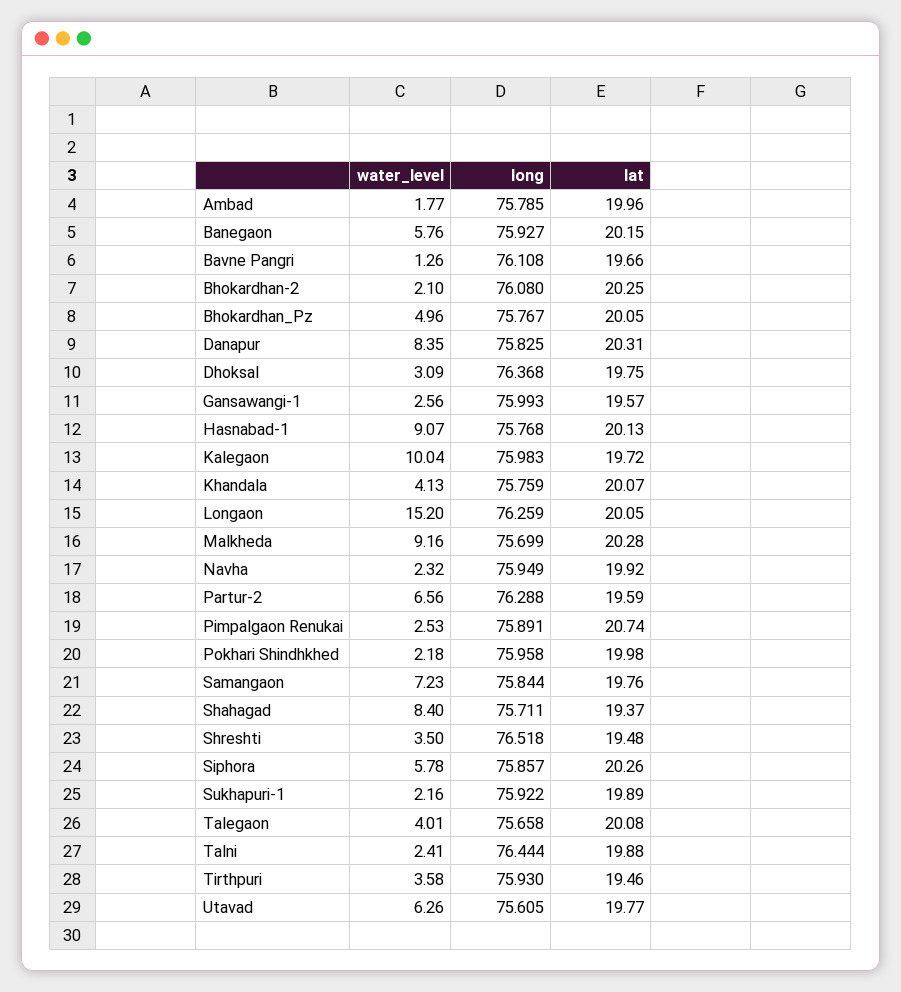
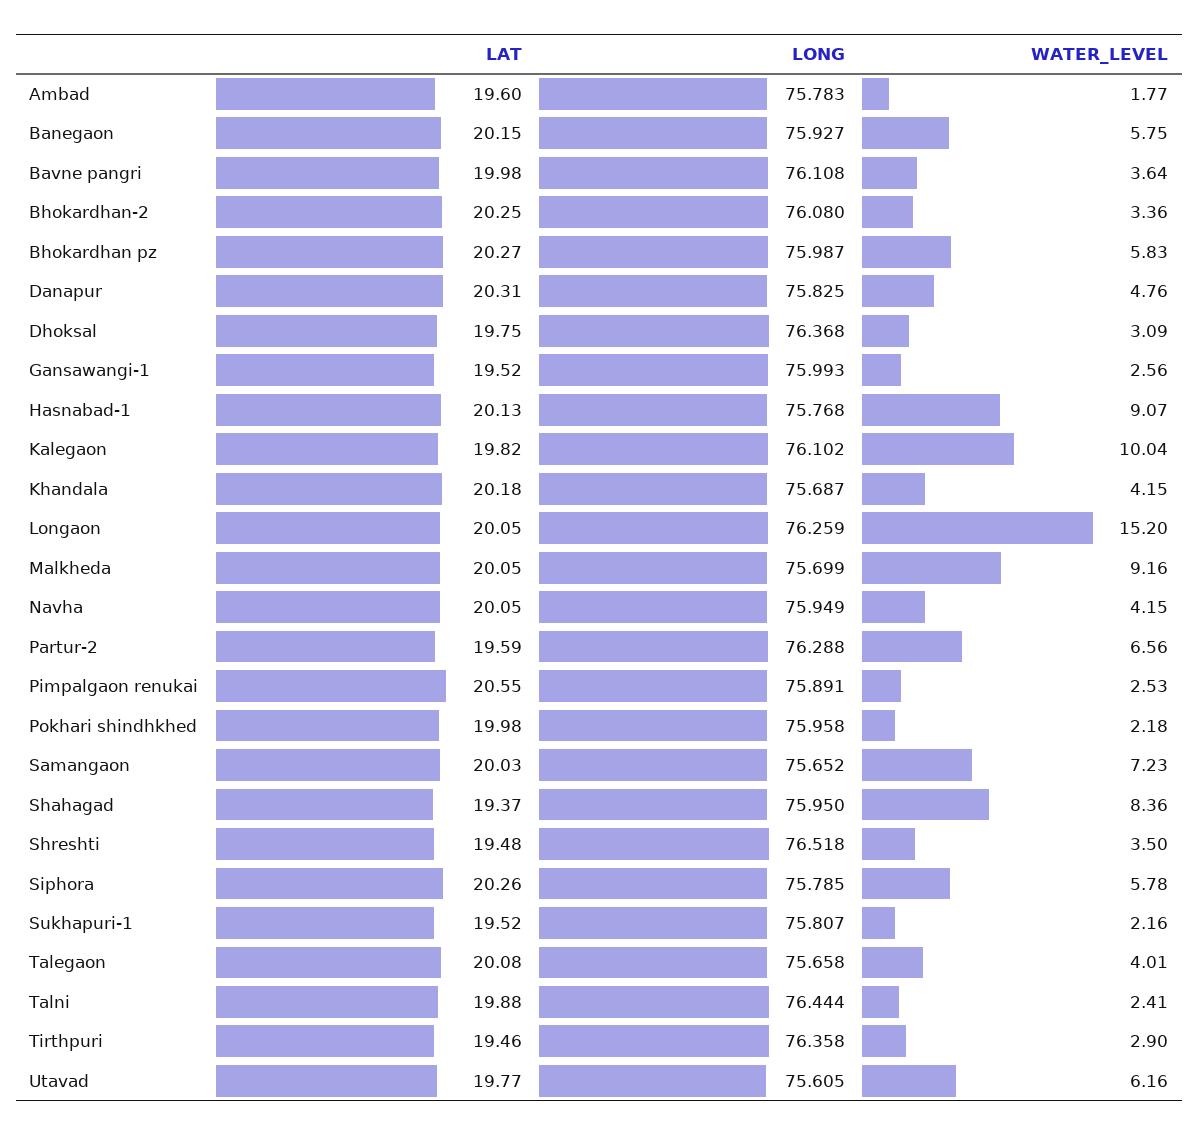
  {
    "water_level": {
      "Ambad": 1.77,
-     "Banegaon": 5.76,
+     "Banegaon": 5.75,
-     "Bavne Pangri": 1.26,
+     "Bavne Pangri": 3.64,
-     "Bhokardhan-2": 2.1,
+     "Bhokardhan-2": 3.36,
-     "Bhokardhan_Pz": 4.96,
+     "Bhokardhan_Pz": 5.83,
-     "Danapur": 8.35,
+     "Danapur": 4.76,
      "Dhoksal": 3.09,
      "Gansawangi-1": 2.56,
      "Hasnabad-1": 9.07,
      "Kalegaon": 10.04,
-     "Khandala": 4.13,
+     "Khandala": 4.15,
      "Longaon": 15.2,
      "Malkheda": 9.16,
-     "Navha": 2.32,
+     "Navha": 4.15,
      "Partur-2": 6.56,
      "Pimpalgaon Renukai": 2.53,
      "Pokhari Shindhkhed": 2.18,
      "Samangaon": 7.23,
-     "Shahagad": 8.4,
+     "Shahagad": 8.36,
      "Shreshti": 3.5,
      "Siphora": 5.78,
      "Sukhapuri-1": 2.16,
      "Talegaon": 4.01,
      "Talni": 2.41,
-     "Tirthpuri": 3.58,
+     "Tirthpuri": 2.9,
-     "Utavad": 6.26
+     "Utavad": 6.16
    },
    "long": {
-     "Ambad": 75.785,
+     "Ambad": 75.783,
      "Banegaon": 75.927,
      "Bavne Pangri": 76.108,
      "Bhokardhan-2": 76.08,
-     "Bhokardhan_Pz": 75.767,
+     "Bhokardhan_Pz": 75.987,
      "Danapur": 75.825,
      "Dhoksal": 76.368,
      "Gansawangi-1": 75.993,
      "Hasnabad-1": 75.768,
-     "Kalegaon": 75.983,
+     "Kalegaon": 76.102,
-     "Khandala": 75.759,
+     "Khandala": 75.687,
      "Longaon": 76.259,
      "Malkheda": 75.699,
      "Navha": 75.949,
      "Partur-2": 76.288,
      "Pimpalgaon Renukai": 75.891,
      "Pokhari Shindhkhed": 75.958,
-     "Samangaon": 75.844,
+     "Samangaon": 75.652,
-     "Shahagad": 75.711,
+     "Shahagad": 75.95,
      "Shreshti": 76.518,
-     "Siphora": 75.857,
+     "Siphora": 75.785,
-     "Sukhapuri-1": 75.922,
+     "Sukhapuri-1": 75.807,
      "Talegaon": 75.658,
      "Talni": 76.444,
-     "Tirthpuri": 75.93,
+     "Tirthpuri": 76.358,
      "Utavad": 75.605
    },
    "lat": {
-     "Ambad": 19.96,
+     "Ambad": 19.6,
      "Banegaon": 20.15,
-     "Bavne Pangri": 19.66,
+     "Bavne Pangri": 19.98,
      "Bhokardhan-2": 20.25,
-     "Bhokardhan_Pz": 20.05,
+     "Bhokardhan_Pz": 20.27,
      "Danapur": 20.31,
      "Dhoksal": 19.75,
-     "Gansawangi-1": 19.57,
+     "Gansawangi-1": 19.52,
      "Hasnabad-1": 20.13,
-     "Kalegaon": 19.72,
+     "Kalegaon": 19.82,
-     "Khandala": 20.07,
+     "Khandala": 20.18,
      "Longaon": 20.05,
-     "Malkheda": 20.28,
+     "Malkheda": 20.05,
-     "Navha": 19.92,
+     "Navha": 20.05,
      "Partur-2": 19.59,
-     "Pimpalgaon Renukai": 20.74,
+     "Pimpalgaon Renukai": 20.55,
      "Pokhari Shindhkhed": 19.98,
-     "Samangaon": 19.76,
+     "Samangaon": 20.03,
      "Shahagad": 19.37,
      "Shreshti": 19.48,
      "Siphora": 20.26,
-     "Sukhapuri-1": 19.89,
+     "Sukhapuri-1": 19.52,
      "Talegaon": 20.08,
      "Talni": 19.88,
      "Tirthpuri": 19.46,
      "Utavad": 19.77
    }
  }

